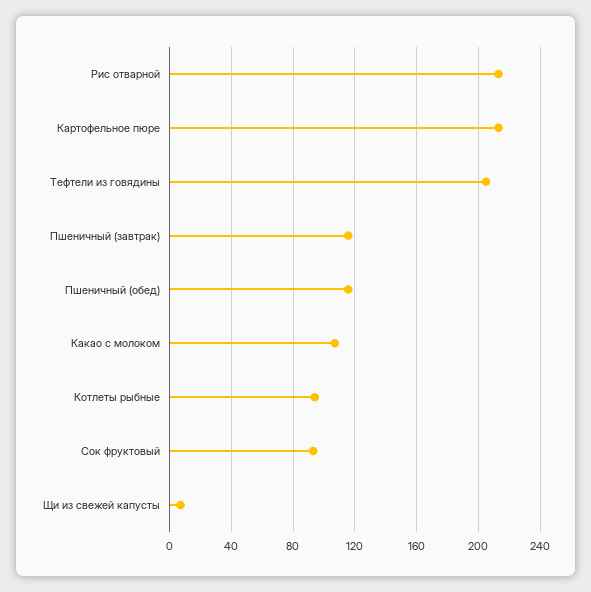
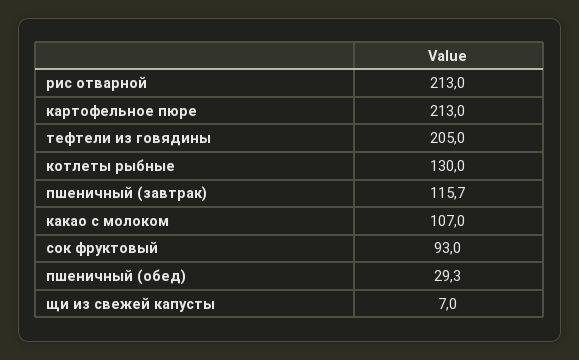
  {
    "Рис отварной": 213,
    "Картофельное пюре": 213,
    "Тефтели из говядины": 205,
    "Пшеничный (завтрак)": 115.7,
-   "Пшеничный (обед)": 115,
+   "Пшеничный (обед)": 29.3,
    "Какао с молоком": 107,
-   "Котлеты рыбные": 95,
+   "Котлеты рыбные": 130,
    "Сок фруктовый": 93,
    "Щи из свежей капусты": 7
  }

